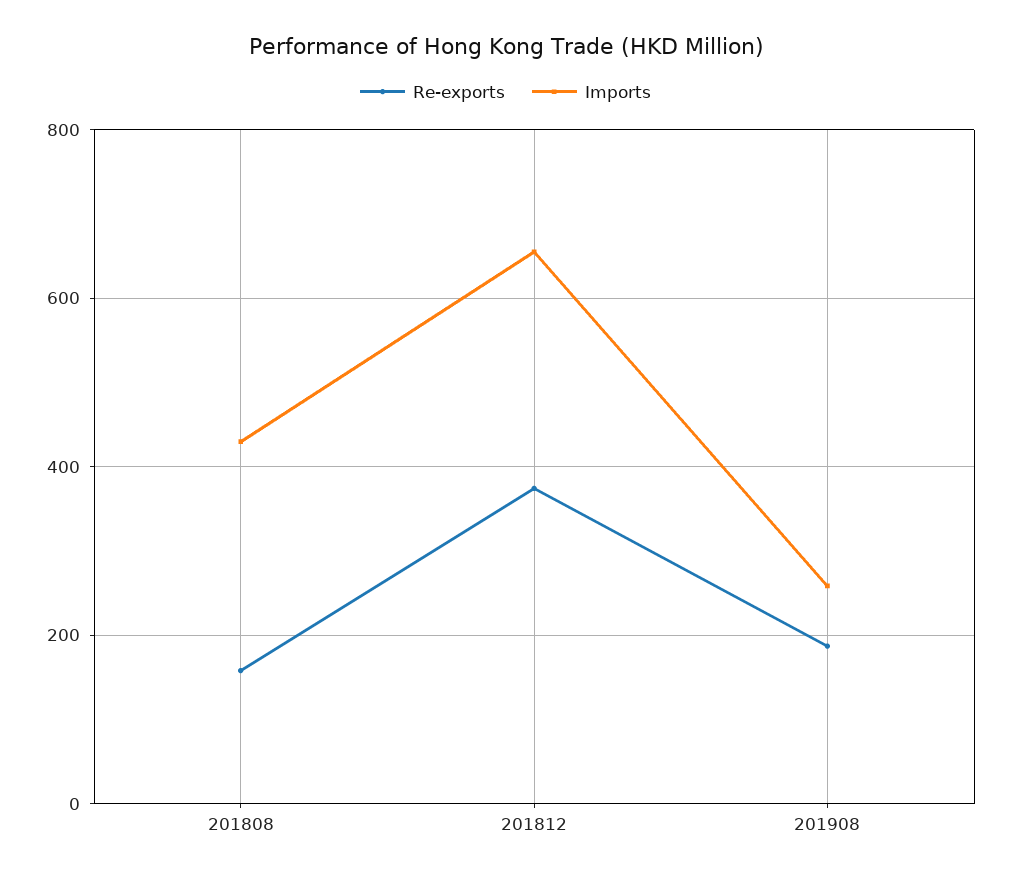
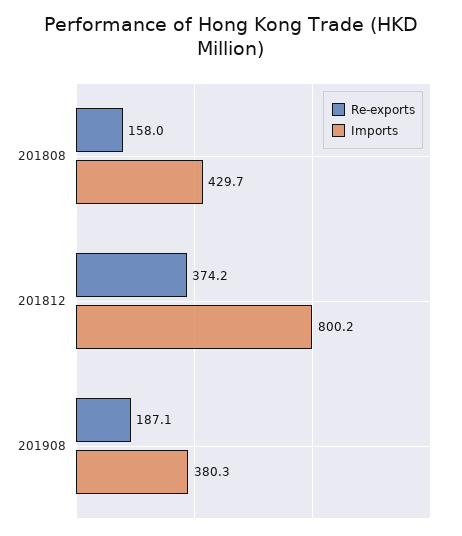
  {
    "Re-exports": {
      "201808": 158,
      "201812": 374.2,
      "201908": 187.1
    },
    "Imports": {
      "201808": 429.7,
-     "201812": 660,
+     "201812": 800.2,
-     "201908": 260
+     "201908": 380.3
    }
  }

